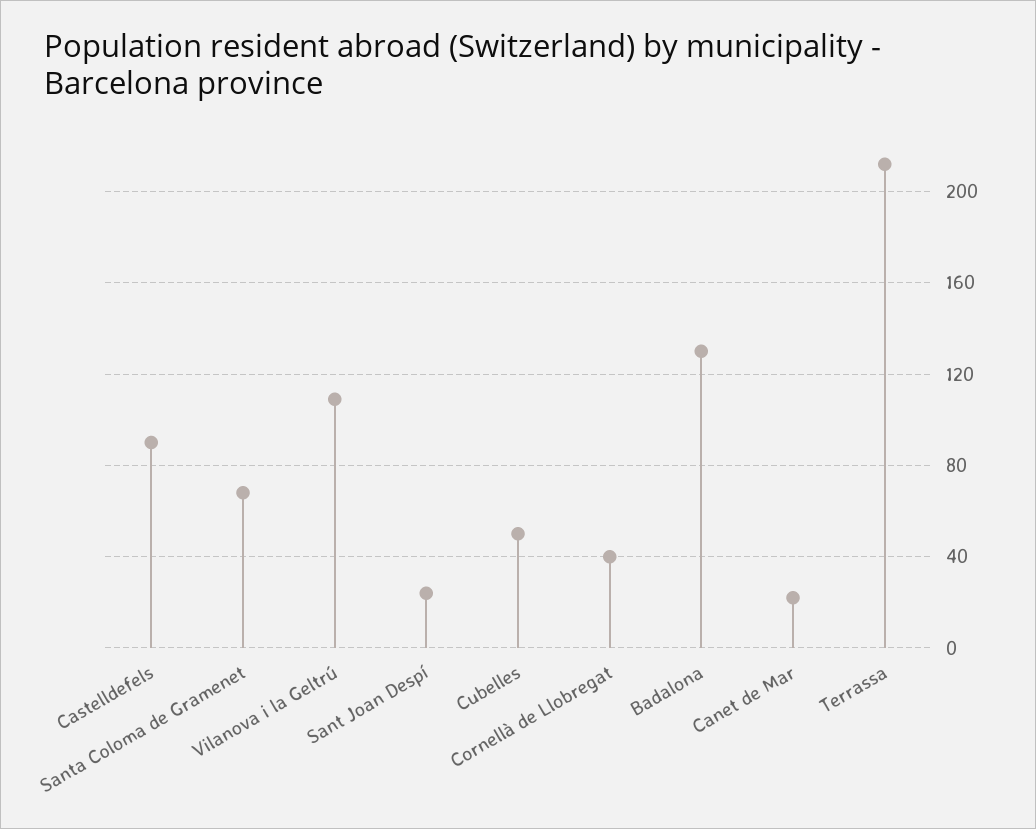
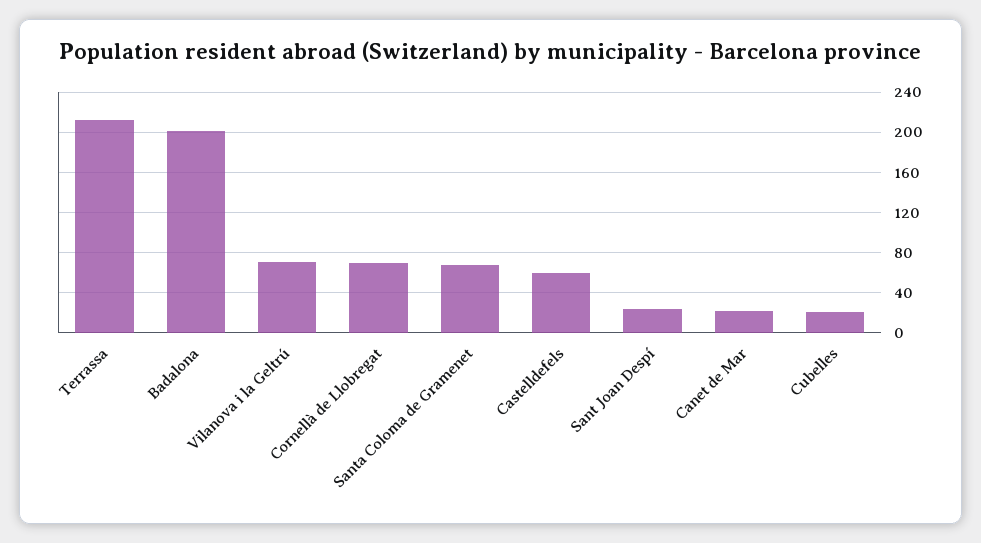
  {
-   "Castelldefels": 90,
+   "Castelldefels": 60,
    "Santa Coloma de Gramenet": 70,
-   "Vilanova i la Geltrú": 110,
+   "Vilanova i la Geltrú": 70,
    "Sant Joan Despí": 25,
-   "Cubelles": 50,
+   "Cubelles": 20,
-   "Cornellà de Llobregat": 40,
+   "Cornellà de Llobregat": 70,
-   "Badalona": 130,
+   "Badalona": 200,
    "Canet de Mar": 20,
    "Terrassa": 210
  }

